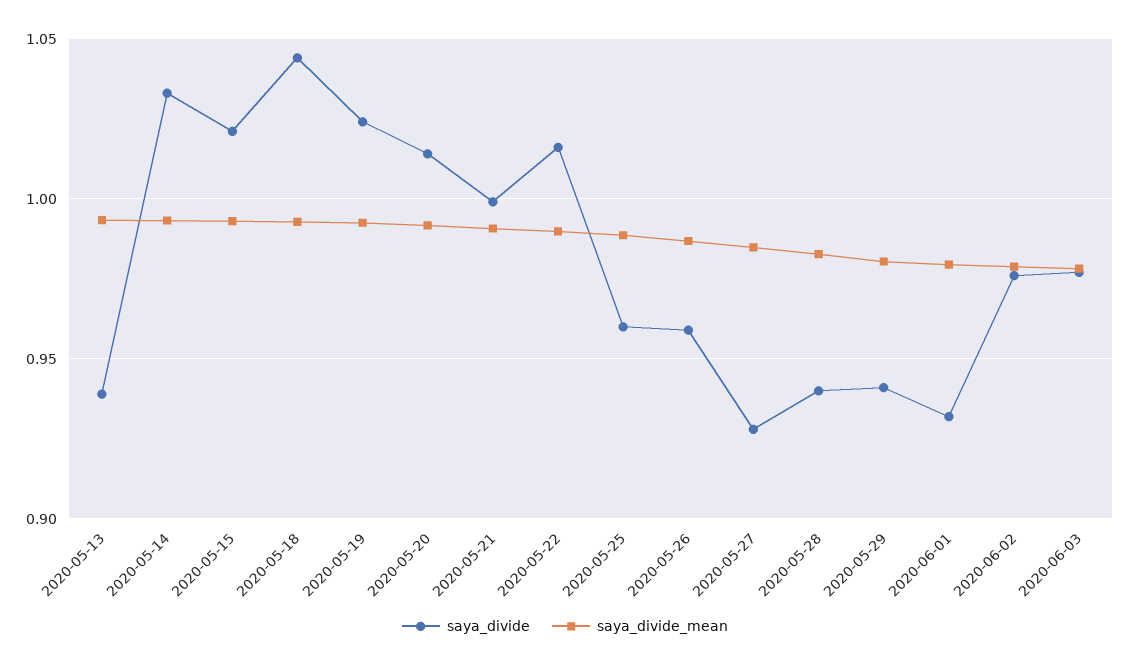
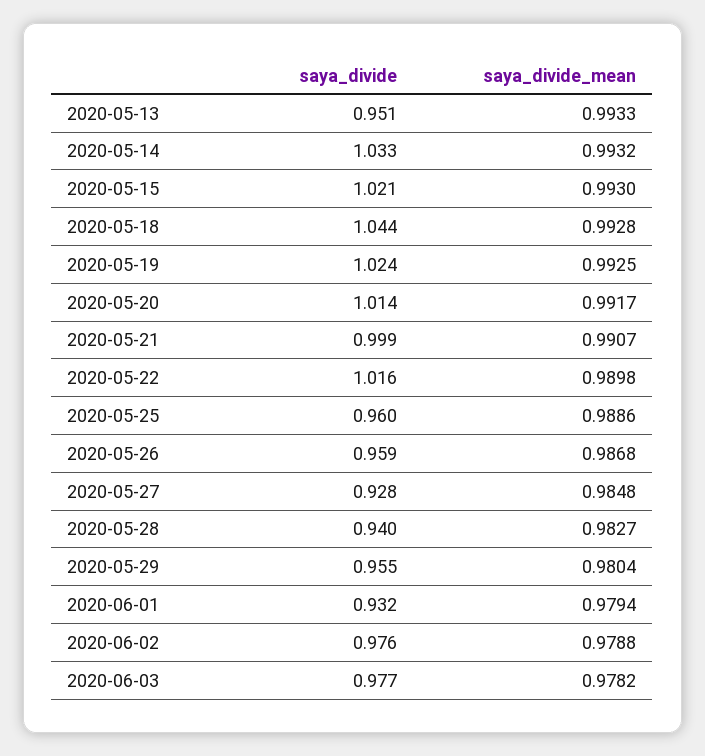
  {
    "saya_divide": {
-     "2020-05-13": 0.94,
+     "2020-05-13": 0.951,
      "2020-05-14": 1.033,
      "2020-05-15": 1.021,
      "2020-05-18": 1.044,
      "2020-05-19": 1.024,
      "2020-05-20": 1.014,
      "2020-05-21": 0.999,
      "2020-05-22": 1.016,
      "2020-05-25": 0.96,
      "2020-05-26": 0.959,
      "2020-05-27": 0.928,
      "2020-05-28": 0.94,
-     "2020-05-29": 0.94,
+     "2020-05-29": 0.955,
      "2020-06-01": 0.932,
      "2020-06-02": 0.976,
      "2020-06-03": 0.977
    },
    "saya_divide_mean": {
      "2020-05-13": 0.9933,
      "2020-05-14": 0.9932,
      "2020-05-15": 0.993,
      "2020-05-18": 0.9928,
      "2020-05-19": 0.9925,
      "2020-05-20": 0.9917,
      "2020-05-21": 0.9907,
      "2020-05-22": 0.9898,
      "2020-05-25": 0.9886,
      "2020-05-26": 0.9868,
      "2020-05-27": 0.9848,
      "2020-05-28": 0.9827,
      "2020-05-29": 0.9804,
      "2020-06-01": 0.9794,
      "2020-06-02": 0.9788,
      "2020-06-03": 0.9782
    }
  }

